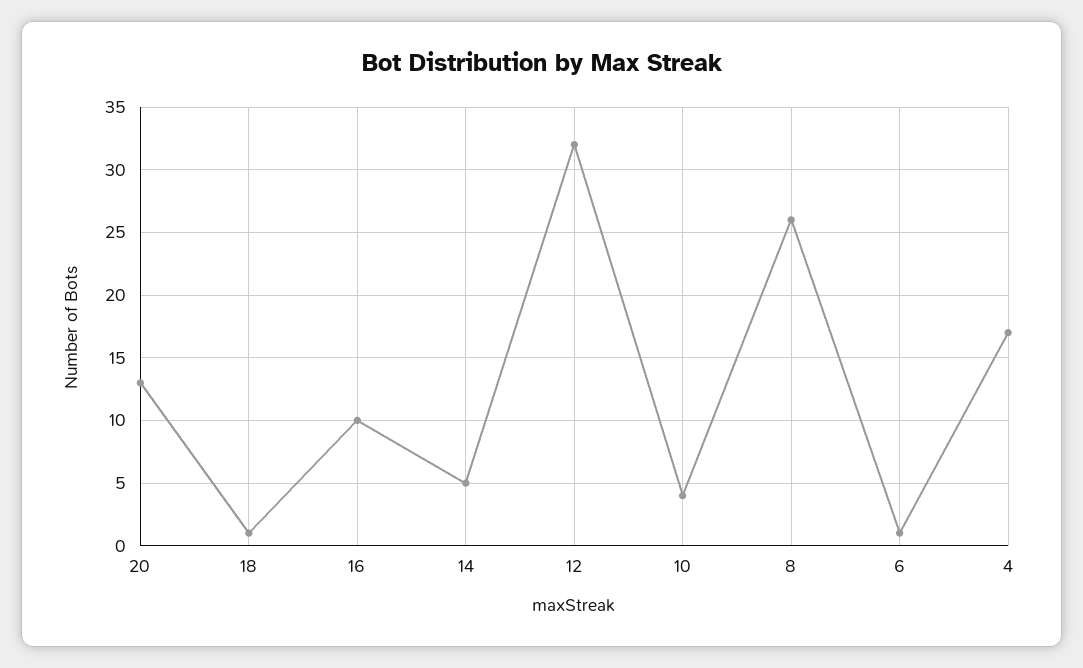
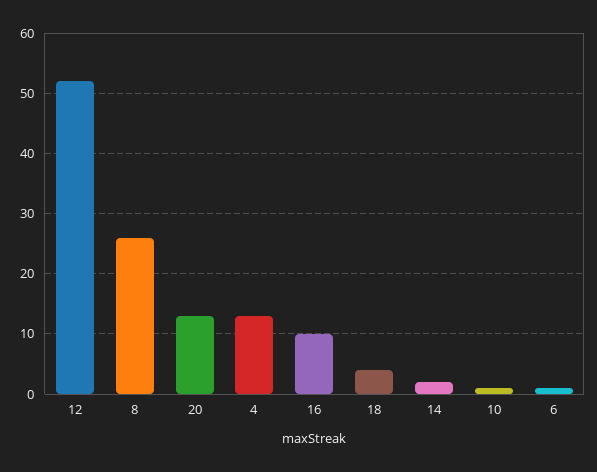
  {
    "20": 13,
-   "18": 1,
+   "18": 4,
    "16": 10,
-   "14": 5,
+   "14": 2,
-   "12": 32,
+   "12": 52,
-   "10": 4,
+   "10": 1,
    "8": 26,
    "6": 1,
-   "4": 17
+   "4": 13
  }

